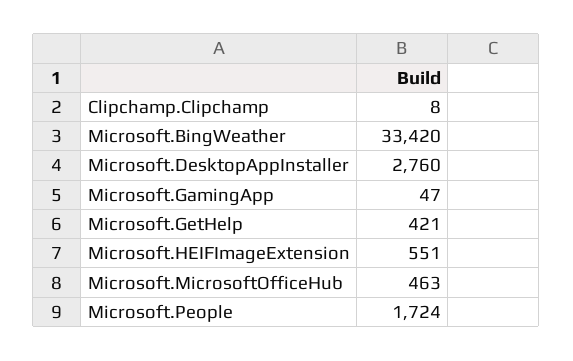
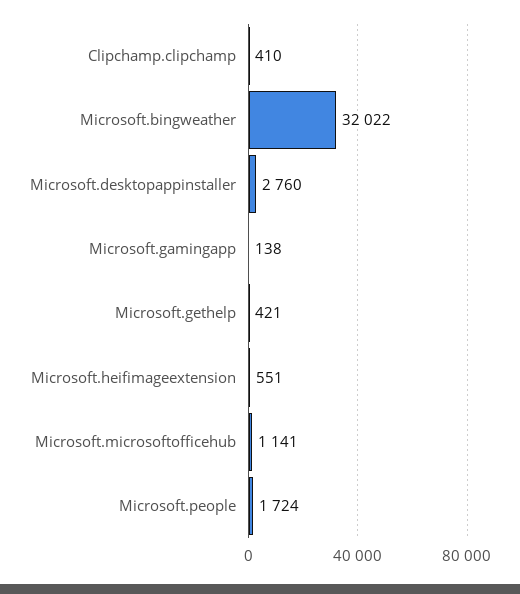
  {
-   "Clipchamp.Clipchamp": 8,
+   "Clipchamp.Clipchamp": 410,
-   "Microsoft.BingWeather": 33420,
+   "Microsoft.BingWeather": 32022,
    "Microsoft.DesktopAppInstaller": 2760,
-   "Microsoft.GamingApp": 47,
+   "Microsoft.GamingApp": 138,
    "Microsoft.GetHelp": 421,
    "Microsoft.HEIFImageExtension": 551,
-   "Microsoft.MicrosoftOfficeHub": 463,
+   "Microsoft.MicrosoftOfficeHub": 1141,
    "Microsoft.People": 1724
  }

